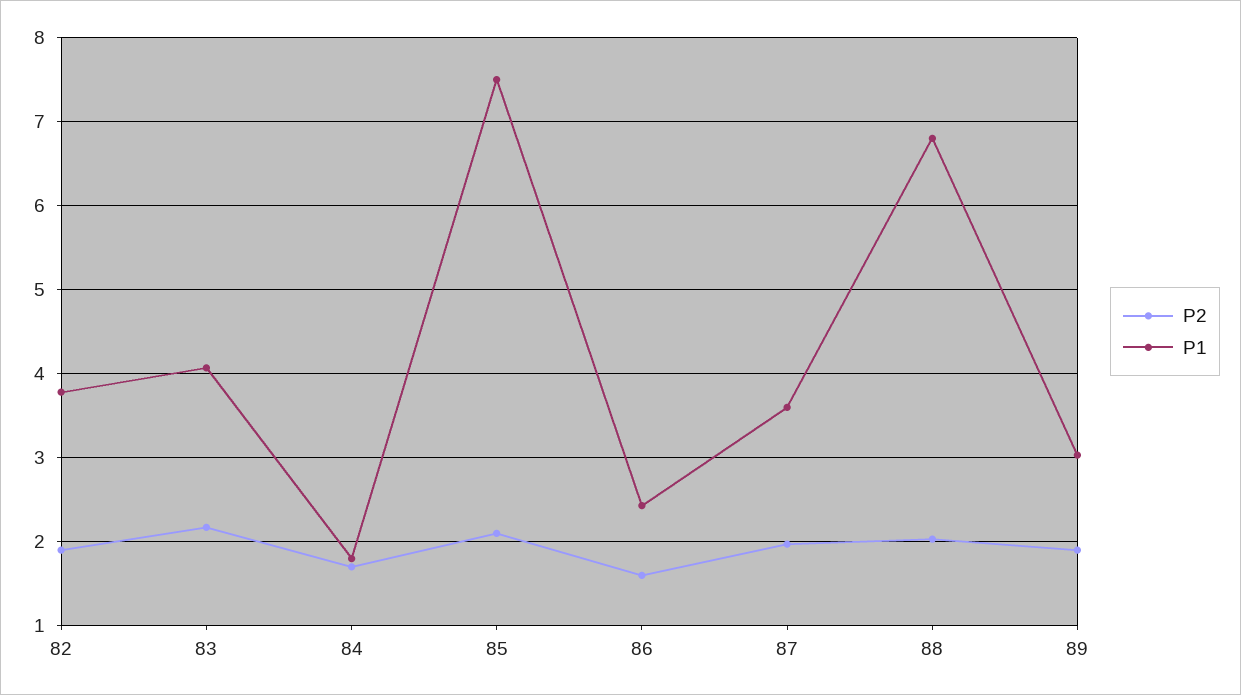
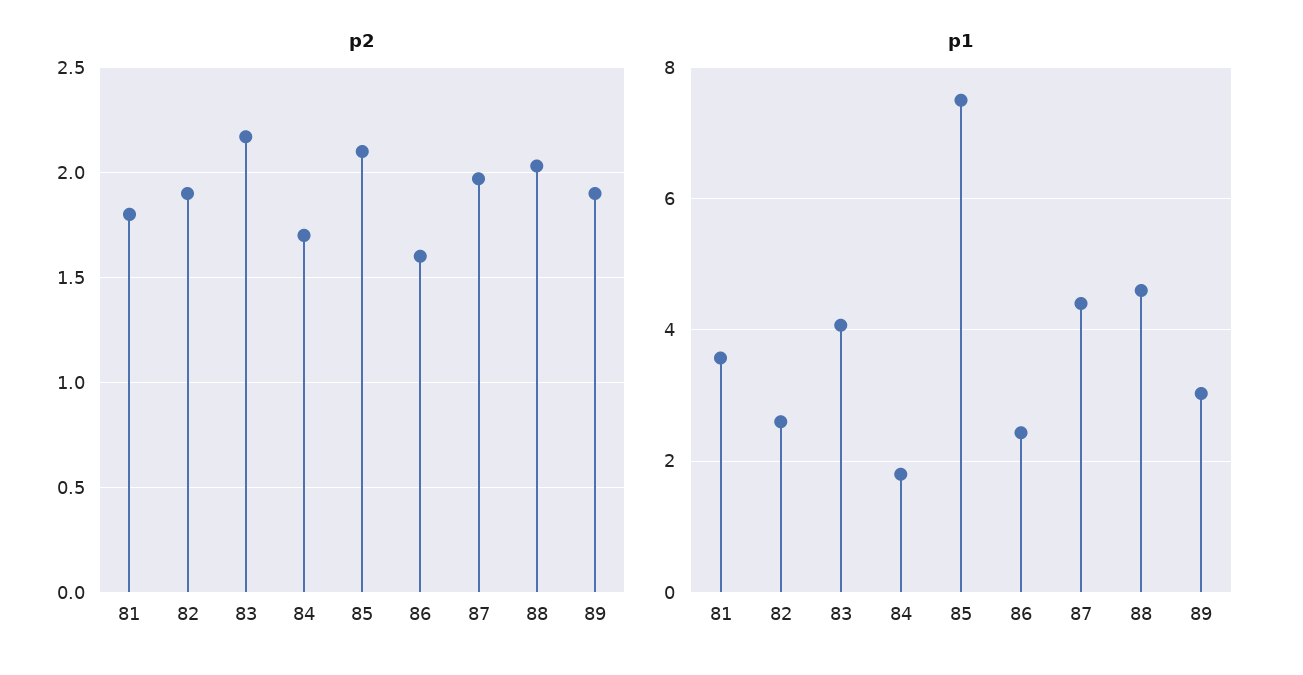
  {
    "P2": {
      "82": 1.9,
      "83": 2.15,
      "84": 1.7,
      "85": 2.1,
      "86": 1.6,
      "87": 1.95,
      "88": 2.05,
-     "89": 1.9
+     "89": 1.9,
+     "81": 1.8
    },
    "P1": {
-     "82": 3.8,
+     "82": 2.6,
      "83": 4.1,
      "84": 1.8,
      "85": 7.5,
      "86": 2.4,
-     "87": 3.6,
+     "87": 4.4,
-     "88": 6.8,
+     "88": 4.6,
-     "89": 3
+     "89": 3,
+     "81": 3.6
    }
  }

